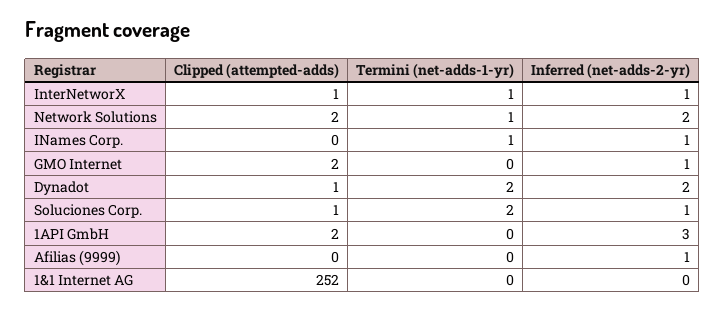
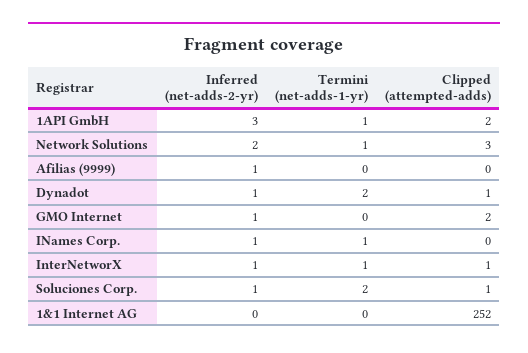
  {
    "Clipped (attempted-adds)": {
      "InterNetworX": 1,
-     "Network Solutions": 2,
+     "Network Solutions": 3,
      "INames Corp.": 0,
      "GMO Internet": 2,
      "Dynadot": 1,
      "Soluciones Corp.": 1,
      "1API GmbH": 2,
      "Afilias (9999)": 0,
      "1&1 Internet AG": 252
    },
    "Termini (net-adds-1-yr)": {
      "InterNetworX": 1,
      "Network Solutions": 1,
      "INames Corp.": 1,
      "GMO Internet": 0,
      "Dynadot": 2,
      "Soluciones Corp.": 2,
-     "1API GmbH": 0,
+     "1API GmbH": 1,
      "Afilias (9999)": 0,
      "1&1 Internet AG": 0
    },
    "Inferred (net-adds-2-yr)": {
      "InterNetworX": 1,
      "Network Solutions": 2,
      "INames Corp.": 1,
      "GMO Internet": 1,
-     "Dynadot": 2,
+     "Dynadot": 1,
      "Soluciones Corp.": 1,
      "1API GmbH": 3,
      "Afilias (9999)": 1,
      "1&1 Internet AG": 0
    }
  }

